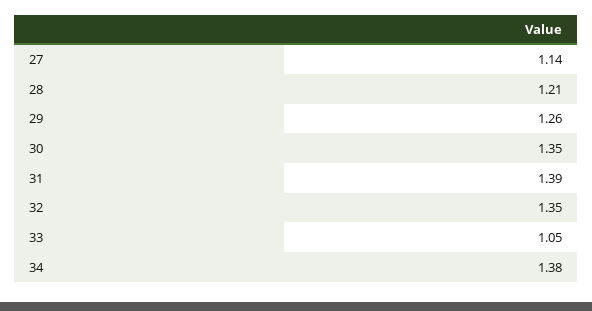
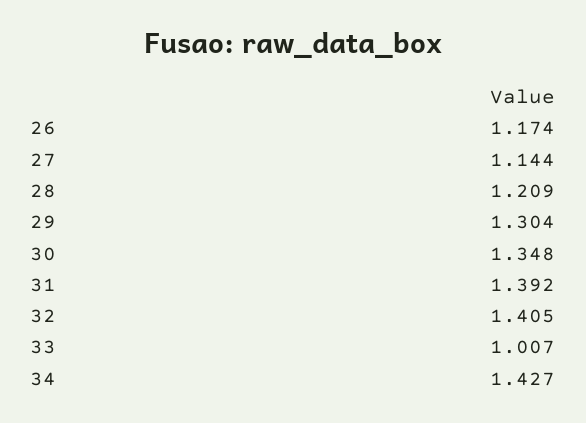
  {
    "27": 1.144,
    "28": 1.209,
-   "29": 1.26,
+   "29": 1.304,
    "30": 1.348,
    "31": 1.392,
-   "32": 1.35,
+   "32": 1.405,
-   "33": 1.05,
+   "33": 1.007,
-   "34": 1.38
+   "34": 1.427,
+   "26": 1.174
  }

